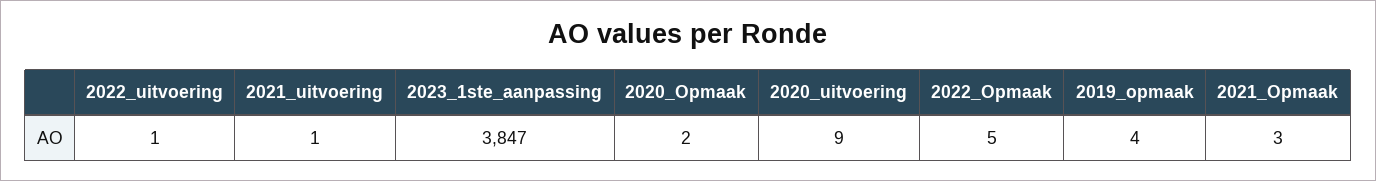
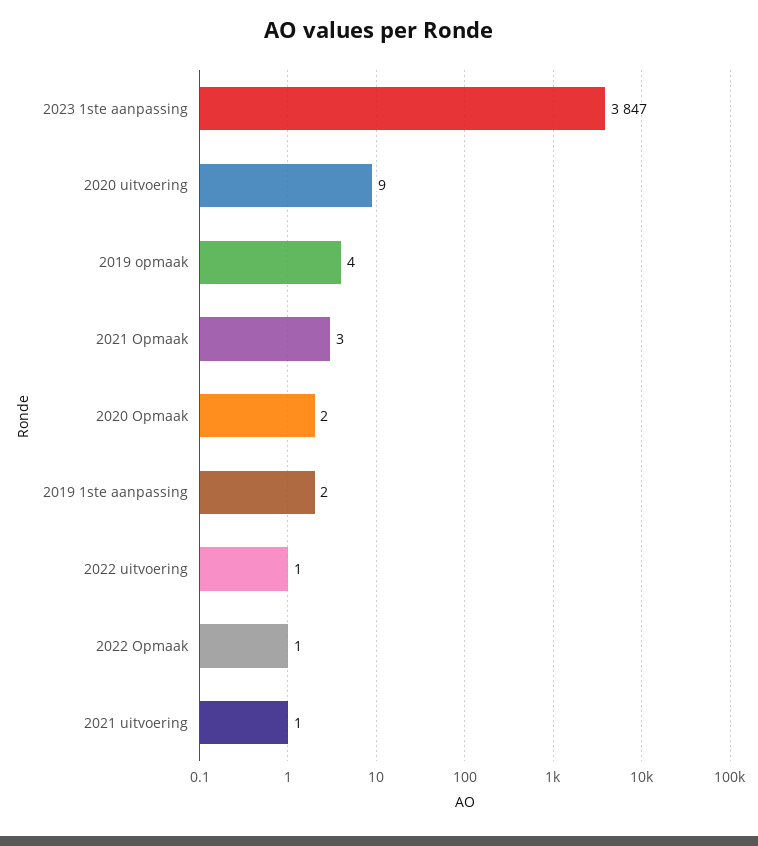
  {
    "2022_uitvoering": 1,
    "2021_uitvoering": 1,
    "2023_1ste_aanpassing": 3847,
    "2020_Opmaak": 2,
    "2020_uitvoering": 9,
-   "2022_Opmaak": 5,
+   "2022_Opmaak": 1,
    "2019_opmaak": 4,
-   "2021_Opmaak": 3
+   "2021_Opmaak": 3,
+   "2019 1ste aanpassing": 2
  }

